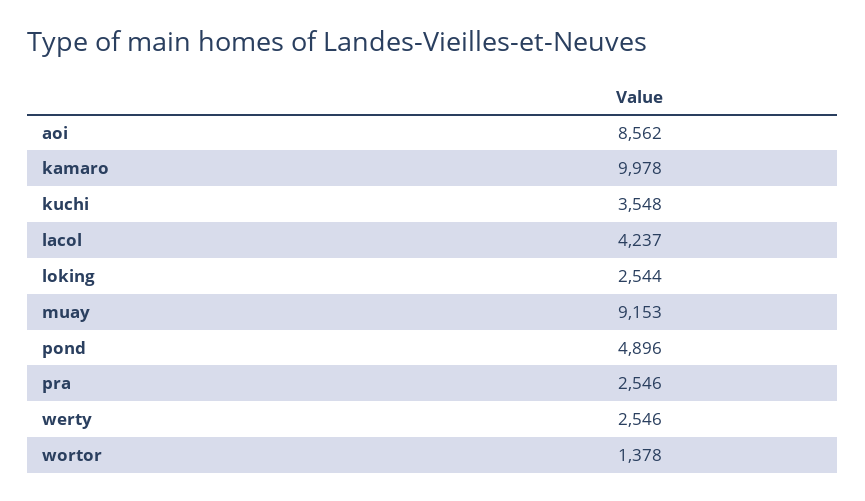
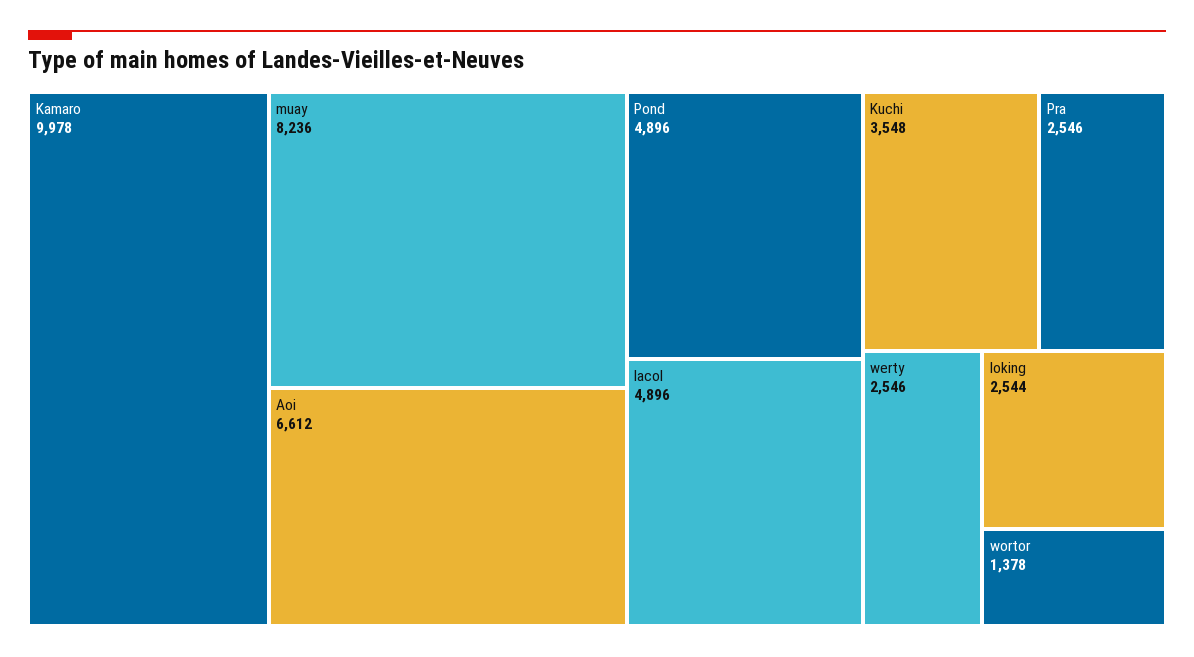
  {
-   "aoi": 8562,
+   "aoi": 6612,
    "kamaro": 9978,
    "kuchi": 3548,
-   "lacol": 4237,
+   "lacol": 4896,
    "loking": 2544,
-   "muay": 9153,
+   "muay": 8236,
    "pond": 4896,
    "pra": 2546,
    "werty": 2546,
    "wortor": 1378
  }

